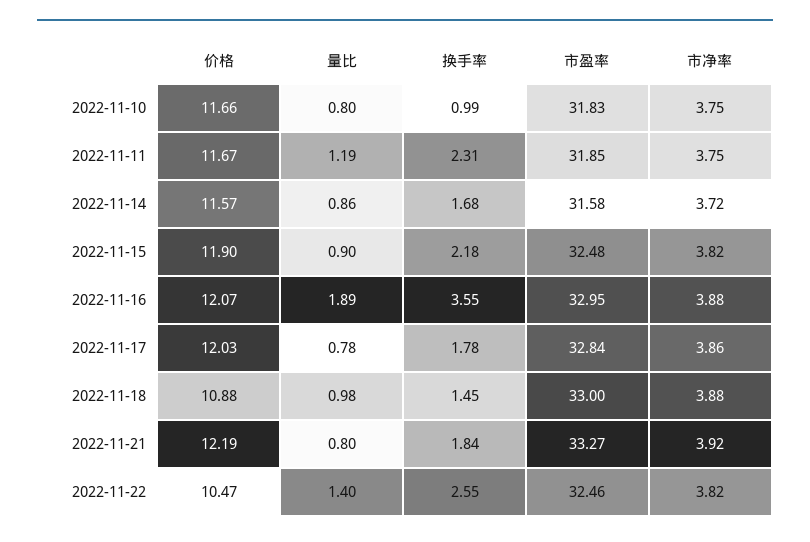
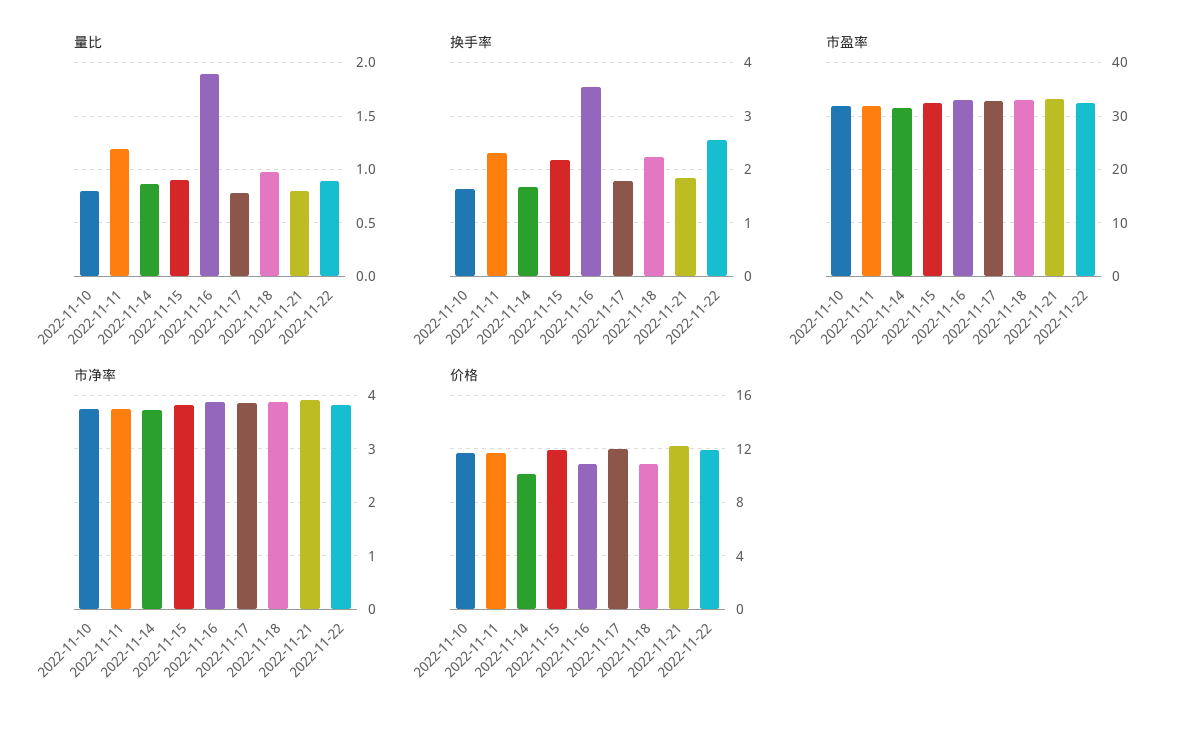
  {
    "价格": {
      "2022-11-10": 11.66,
      "2022-11-11": 11.67,
-     "2022-11-14": 11.57,
+     "2022-11-14": 10,
      "2022-11-15": 11.9,
-     "2022-11-16": 12.07,
+     "2022-11-16": 11,
      "2022-11-17": 12.03,
      "2022-11-18": 10.88,
      "2022-11-21": 12.19,
-     "2022-11-22": 10.47
+     "2022-11-22": 12
    },
    "量比": {
      "2022-11-10": 0.8,
      "2022-11-11": 1.19,
      "2022-11-14": 0.86,
      "2022-11-15": 0.9,
      "2022-11-16": 1.89,
      "2022-11-17": 0.78,
      "2022-11-18": 0.98,
      "2022-11-21": 0.8,
-     "2022-11-22": 1.4
+     "2022-11-22": 0.9
    },
    "换手率": {
-     "2022-11-10": 0.99,
+     "2022-11-10": 1.6,
      "2022-11-11": 2.31,
      "2022-11-14": 1.68,
      "2022-11-15": 2.18,
      "2022-11-16": 3.55,
      "2022-11-17": 1.78,
-     "2022-11-18": 1.45,
+     "2022-11-18": 2.2,
      "2022-11-21": 1.84,
      "2022-11-22": 2.55
    },
    "市盈率": {
      "2022-11-10": 31.83,
      "2022-11-11": 31.85,
      "2022-11-14": 31.58,
      "2022-11-15": 32.48,
      "2022-11-16": 32.95,
      "2022-11-17": 32.84,
      "2022-11-18": 33,
      "2022-11-21": 33.27,
      "2022-11-22": 32.46
    },
    "市净率": {
      "2022-11-10": 3.75,
      "2022-11-11": 3.75,
      "2022-11-14": 3.72,
      "2022-11-15": 3.82,
      "2022-11-16": 3.88,
      "2022-11-17": 3.86,
      "2022-11-18": 3.88,
      "2022-11-21": 3.92,
      "2022-11-22": 3.82
    }
  }

